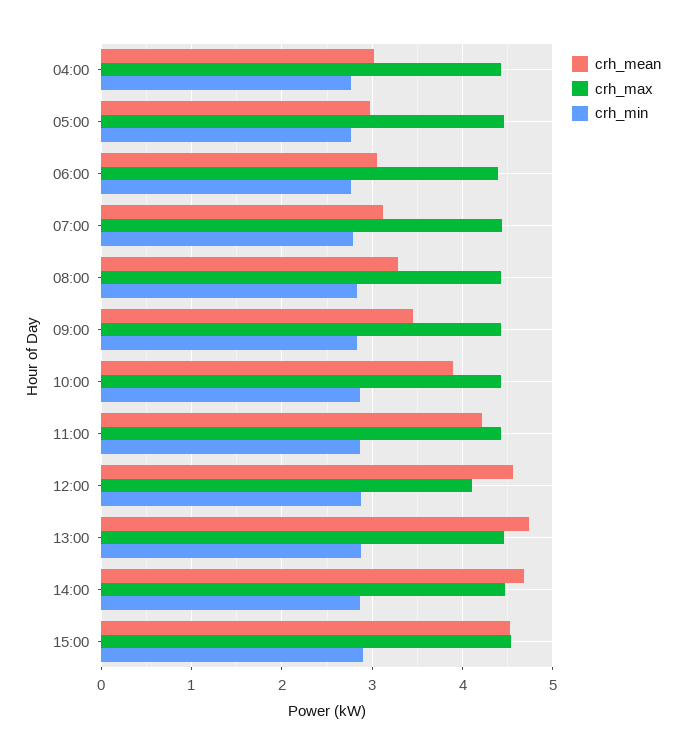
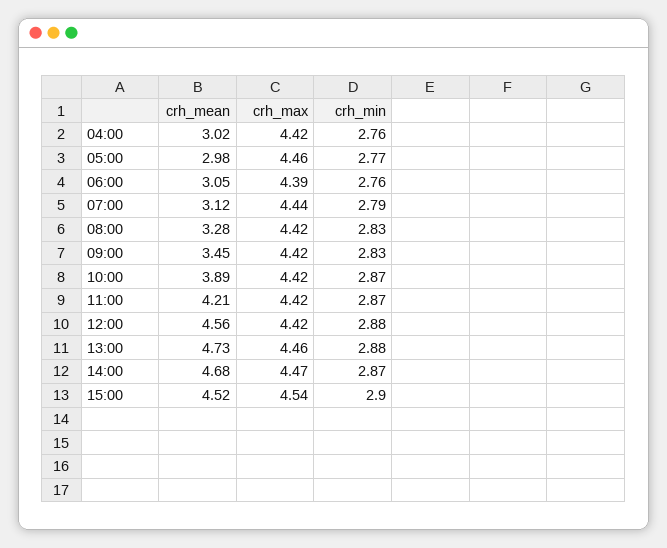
  {
    "crh_mean": {
      "04:00": 3.02,
      "05:00": 2.98,
      "06:00": 3.05,
      "07:00": 3.12,
      "08:00": 3.28,
      "09:00": 3.45,
      "10:00": 3.89,
      "11:00": 4.21,
      "12:00": 4.56,
      "13:00": 4.73,
      "14:00": 4.68,
      "15:00": 4.52
    },
    "crh_max": {
      "04:00": 4.42,
      "05:00": 4.46,
      "06:00": 4.39,
      "07:00": 4.44,
      "08:00": 4.42,
      "09:00": 4.42,
      "10:00": 4.42,
      "11:00": 4.42,
-     "12:00": 4.1,
+     "12:00": 4.42,
      "13:00": 4.46,
      "14:00": 4.47,
      "15:00": 4.54
    },
    "crh_min": {
      "04:00": 2.76,
      "05:00": 2.77,
      "06:00": 2.76,
      "07:00": 2.79,
      "08:00": 2.83,
      "09:00": 2.83,
      "10:00": 2.87,
      "11:00": 2.87,
      "12:00": 2.88,
      "13:00": 2.88,
      "14:00": 2.87,
      "15:00": 2.9
    }
  }

